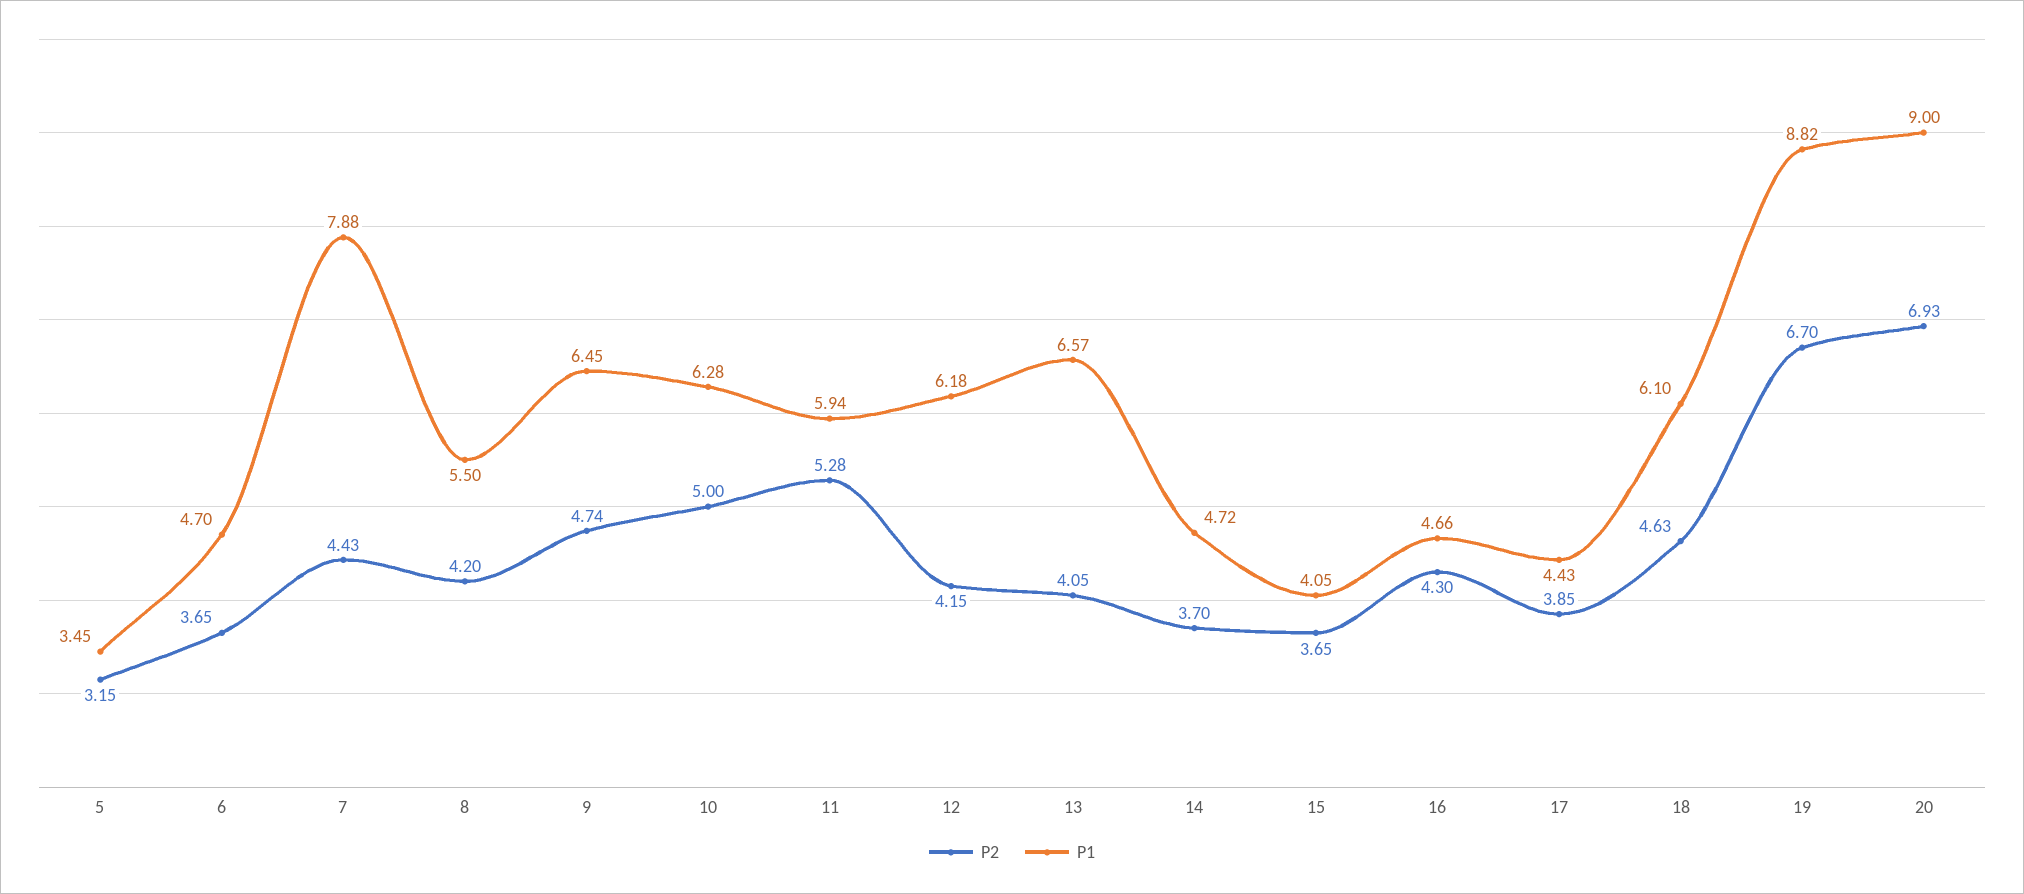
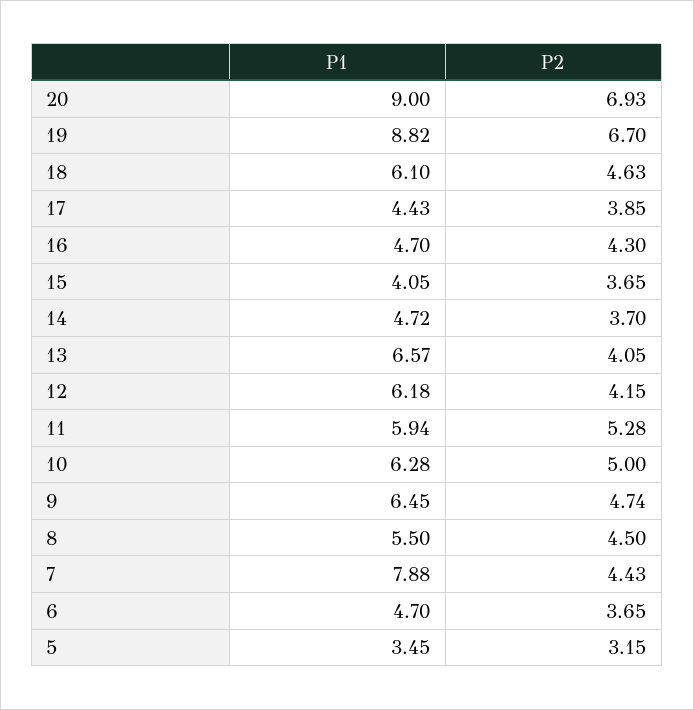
  {
    "P2": {
      "5": 3.15,
      "6": 3.65,
      "7": 4.43,
-     "8": 4.2,
+     "8": 4.5,
      "9": 4.74,
      "10": 5,
      "11": 5.28,
      "12": 4.15,
      "13": 4.05,
      "14": 3.7,
      "15": 3.65,
      "16": 4.3,
      "17": 3.85,
      "18": 4.63,
      "19": 6.7,
      "20": 6.93
    },
    "P1": {
      "5": 3.45,
      "6": 4.7,
      "7": 7.88,
      "8": 5.5,
      "9": 6.45,
      "10": 6.28,
      "11": 5.94,
      "12": 6.18,
      "13": 6.57,
      "14": 4.72,
      "15": 4.05,
-     "16": 4.66,
+     "16": 4.7,
      "17": 4.43,
      "18": 6.1,
      "19": 8.82,
      "20": 9
    }
  }

